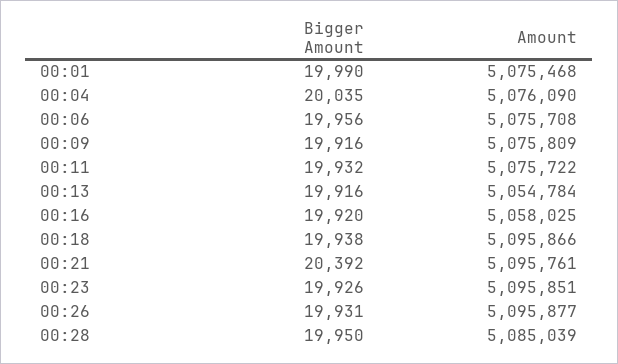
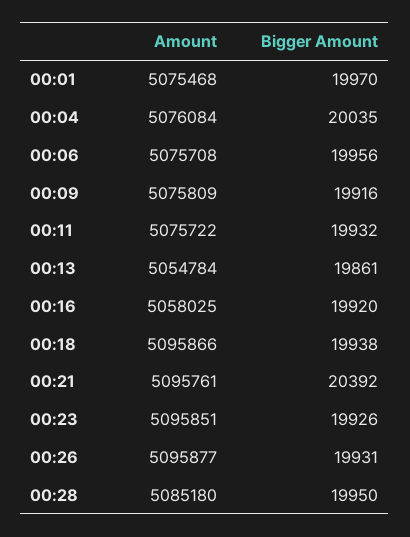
  {
    "Bigger Amount": {
-     "00:01": 19990,
+     "00:01": 19970,
      "00:04": 20035,
      "00:06": 19956,
      "00:09": 19916,
      "00:11": 19932,
-     "00:13": 19916,
+     "00:13": 19861,
      "00:16": 19920,
      "00:18": 19938,
      "00:21": 20392,
      "00:23": 19926,
      "00:26": 19931,
      "00:28": 19950
    },
    "Amount": {
      "00:01": 5075468,
-     "00:04": 5076090,
+     "00:04": 5076084,
      "00:06": 5075708,
      "00:09": 5075809,
      "00:11": 5075722,
      "00:13": 5054784,
      "00:16": 5058025,
      "00:18": 5095866,
      "00:21": 5095761,
      "00:23": 5095851,
      "00:26": 5095877,
-     "00:28": 5085039
+     "00:28": 5085180
    }
  }

